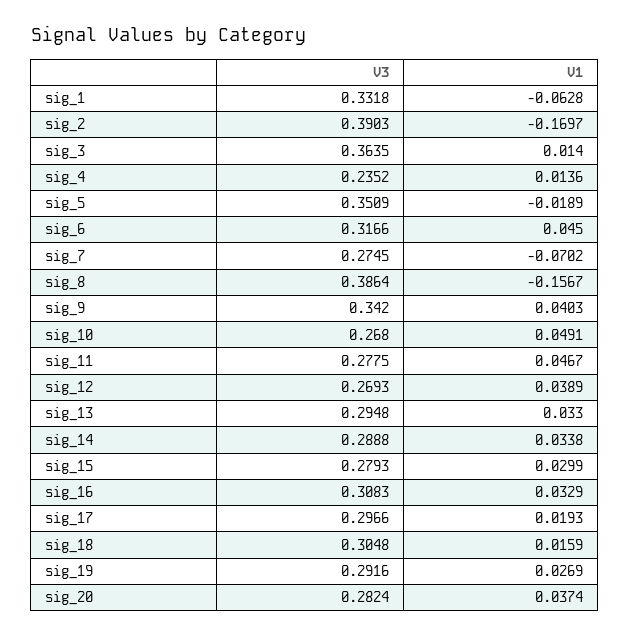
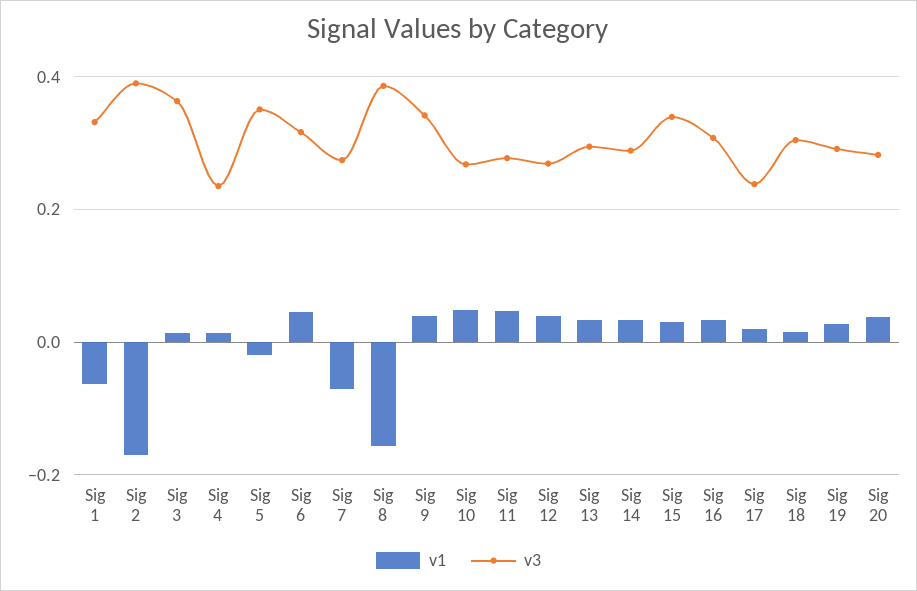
  {
    "V3": {
      "sig_1": 0.3318,
      "sig_2": 0.3903,
      "sig_3": 0.3635,
      "sig_4": 0.2352,
      "sig_5": 0.3509,
      "sig_6": 0.3166,
      "sig_7": 0.2745,
      "sig_8": 0.3864,
      "sig_9": 0.342,
      "sig_10": 0.268,
      "sig_11": 0.2775,
      "sig_12": 0.2693,
      "sig_13": 0.2948,
      "sig_14": 0.2888,
-     "sig_15": 0.2793,
+     "sig_15": 0.34,
      "sig_16": 0.3083,
-     "sig_17": 0.2966,
+     "sig_17": 0.24,
      "sig_18": 0.3048,
      "sig_19": 0.2916,
      "sig_20": 0.2824
    },
    "V1": {
      "sig_1": -0.0628,
      "sig_2": -0.1697,
      "sig_3": 0.014,
      "sig_4": 0.0136,
      "sig_5": -0.0189,
      "sig_6": 0.045,
      "sig_7": -0.0702,
      "sig_8": -0.1567,
      "sig_9": 0.0403,
      "sig_10": 0.0491,
      "sig_11": 0.0467,
      "sig_12": 0.0389,
      "sig_13": 0.033,
      "sig_14": 0.0338,
      "sig_15": 0.0299,
      "sig_16": 0.0329,
      "sig_17": 0.0193,
      "sig_18": 0.0159,
      "sig_19": 0.0269,
      "sig_20": 0.0374
    }
  }

